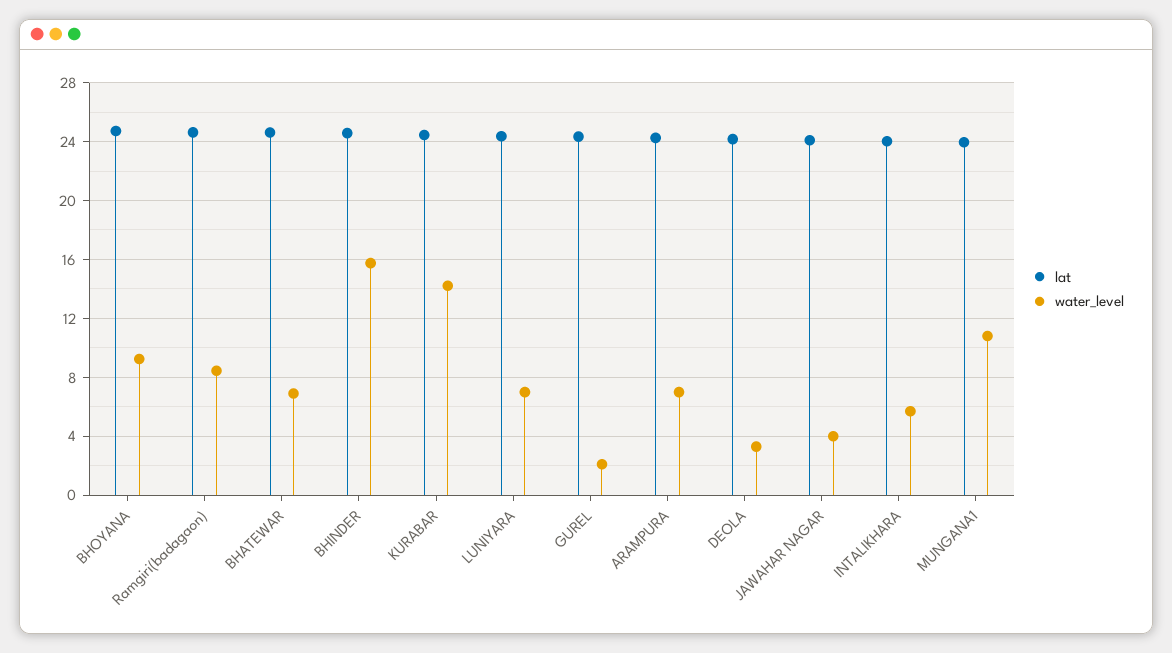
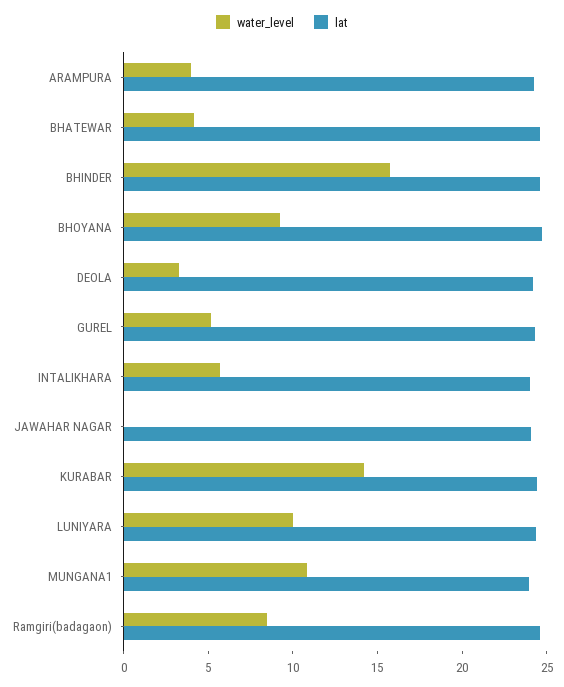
  {
    "lat": {
      "BHOYANA": 24.5,
      "Ramgiri(badagaon)": 24.5,
      "BHATEWAR": 24.5,
      "BHINDER": 24.5,
      "KURABAR": 24.5,
      "LUNIYARA": 24.5,
      "GUREL": 24.5,
      "ARAMPURA": 24.5,
      "DEOLA": 24,
      "JAWAHAR NAGAR": 24,
      "INTALIKHARA": 24,
      "MUNGANA1": 24
    },
    "water_level": {
      "BHOYANA": 9.5,
      "Ramgiri(badagaon)": 8.5,
-     "BHATEWAR": 7,
+     "BHATEWAR": 4,
      "BHINDER": 16,
      "KURABAR": 14,
-     "LUNIYARA": 7,
+     "LUNIYARA": 10,
-     "GUREL": 2,
+     "GUREL": 5,
-     "ARAMPURA": 7,
+     "ARAMPURA": 4,
      "DEOLA": 3.5,
-     "JAWAHAR NAGAR": 4,
+     "JAWAHAR NAGAR": 0,
      "INTALIKHARA": 5.5,
      "MUNGANA1": 11
    }
  }

